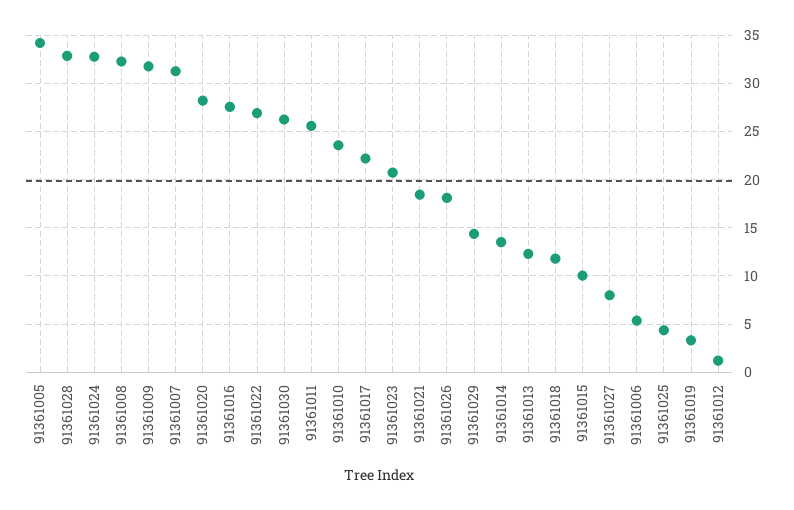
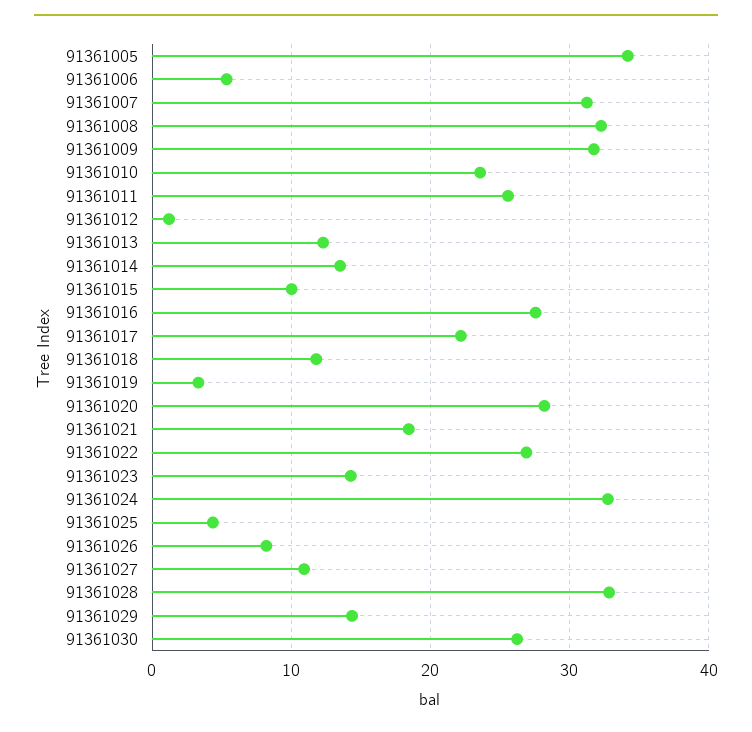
  {
    "91361005": 34,
    "91361028": 33,
    "91361024": 33,
    "91361008": 32,
    "91361009": 32,
    "91361007": 31,
    "91361020": 28,
    "91361016": 28,
    "91361022": 27,
    "91361030": 26,
    "91361011": 26,
    "91361010": 24,
    "91361017": 22,
-   "91361023": 21,
+   "91361023": 14,
    "91361021": 18,
-   "91361026": 18,
+   "91361026": 8,
    "91361029": 14,
    "91361014": 14,
    "91361013": 12,
    "91361018": 12,
    "91361015": 10,
-   "91361027": 8,
+   "91361027": 11,
    "91361006": 5,
    "91361025": 4,
    "91361019": 3,
    "91361012": 1
  }

